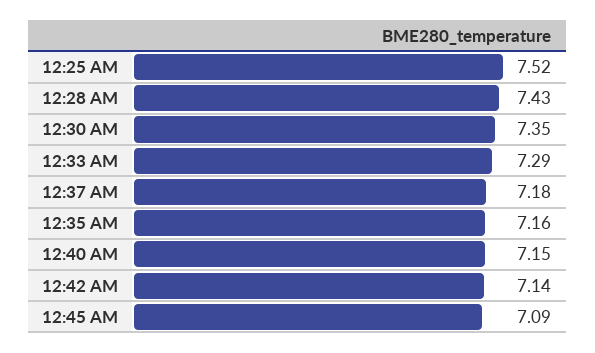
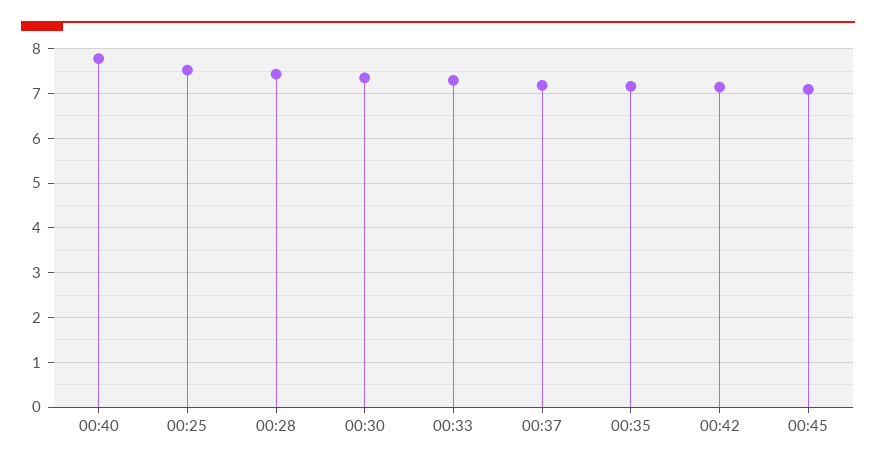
  {
    "12:25 AM": 7.52,
    "12:28 AM": 7.43,
    "12:30 AM": 7.35,
    "12:33 AM": 7.29,
    "12:37 AM": 7.18,
    "12:35 AM": 7.16,
-   "12:40 AM": 7.15,
+   "12:40 AM": 7.8,
    "12:42 AM": 7.14,
    "12:45 AM": 7.09
  }

